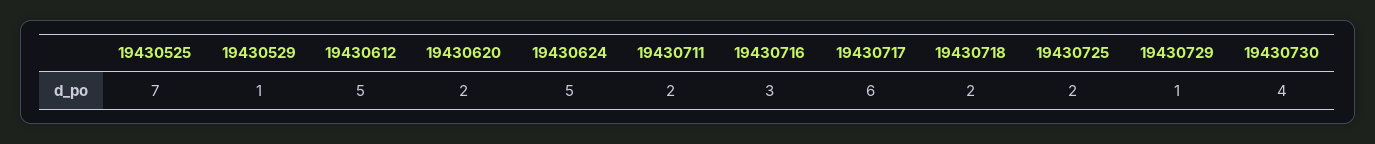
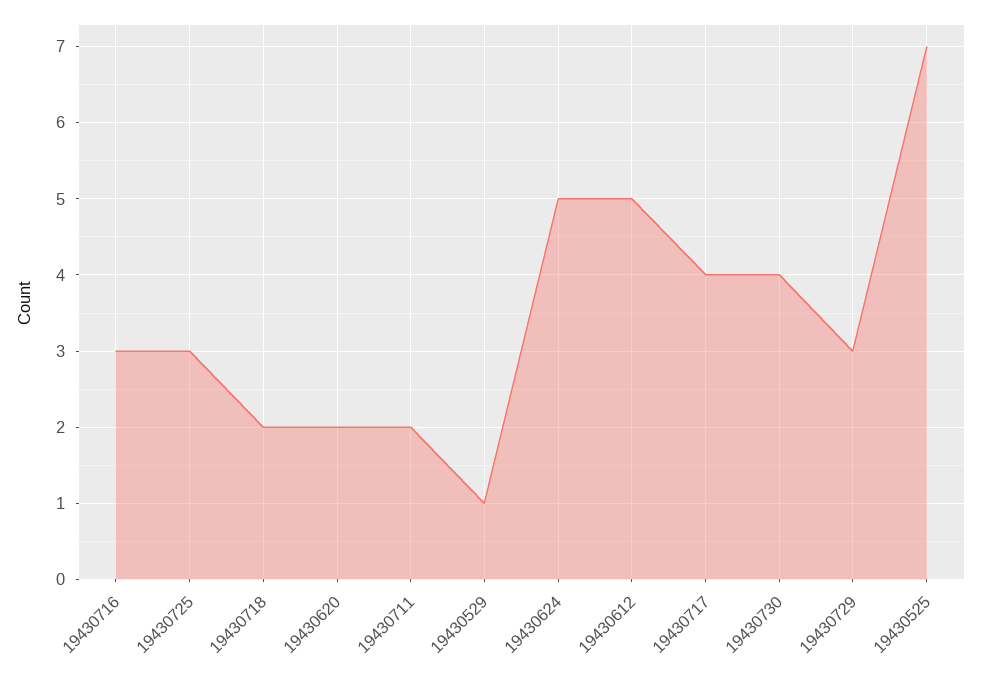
  {
    "19430525": 7,
    "19430529": 1,
    "19430612": 5,
    "19430620": 2,
    "19430624": 5,
    "19430711": 2,
    "19430716": 3,
-   "19430717": 6,
+   "19430717": 4,
    "19430718": 2,
-   "19430725": 2,
+   "19430725": 3,
-   "19430729": 1,
+   "19430729": 3,
    "19430730": 4
  }

